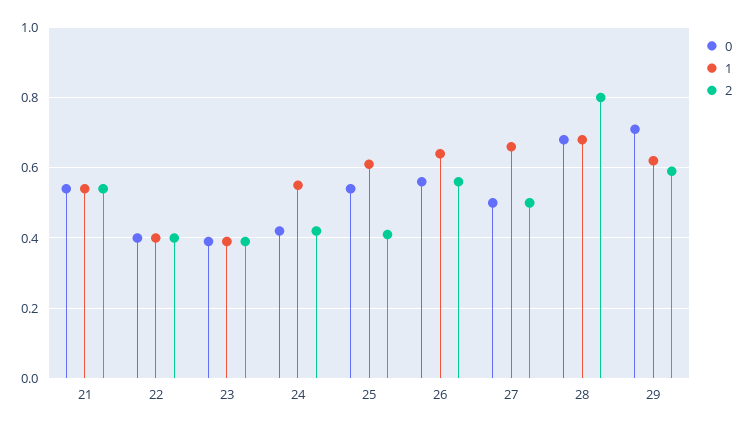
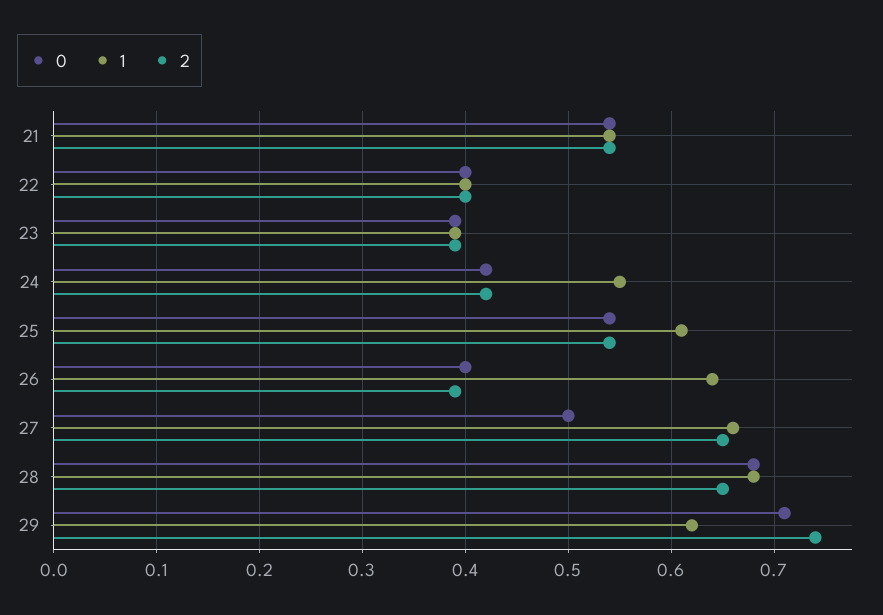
  {
    "0": {
      "21": 0.54,
      "22": 0.4,
      "23": 0.39,
      "24": 0.42,
      "25": 0.54,
-     "26": 0.55,
+     "26": 0.4,
      "27": 0.5,
      "28": 0.68,
      "29": 0.71
    },
    "1": {
      "21": 0.54,
      "22": 0.4,
      "23": 0.39,
      "24": 0.55,
      "25": 0.61,
      "26": 0.64,
      "27": 0.66,
      "28": 0.68,
      "29": 0.62
    },
    "2": {
      "21": 0.54,
      "22": 0.4,
      "23": 0.39,
      "24": 0.42,
-     "25": 0.4,
+     "25": 0.54,
-     "26": 0.55,
+     "26": 0.39,
-     "27": 0.5,
+     "27": 0.65,
-     "28": 0.8,
+     "28": 0.65,
-     "29": 0.6
+     "29": 0.74
    }
  }

